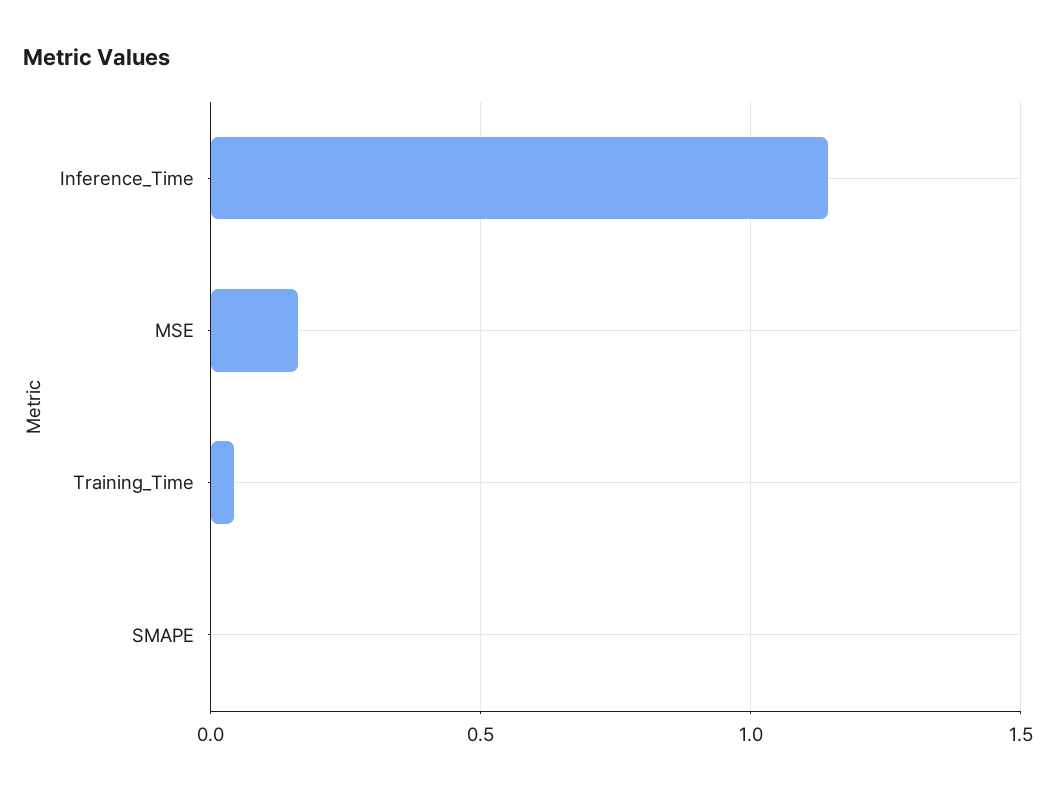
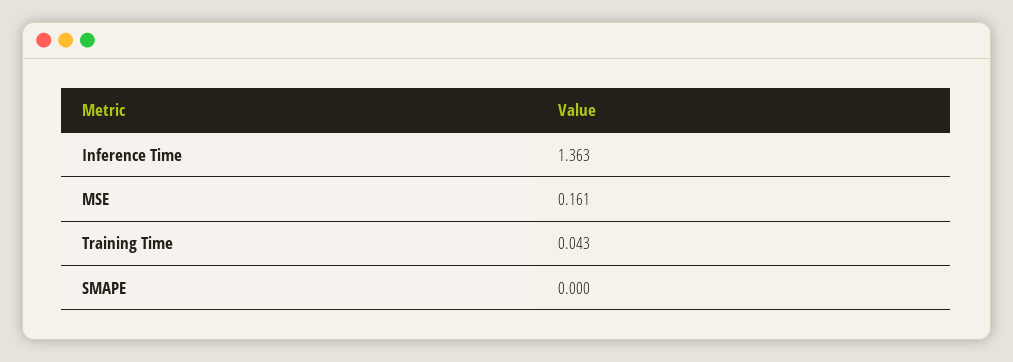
  {
-   "Inference_Time": 1.15,
+   "Inference_Time": 1.363,
    "MSE": 0.161,
    "Training_Time": 0.043,
    "SMAPE": 0
  }

